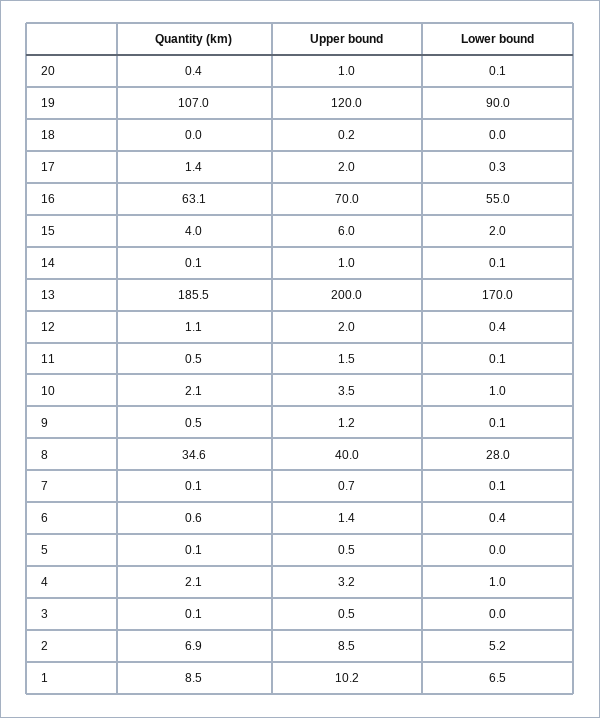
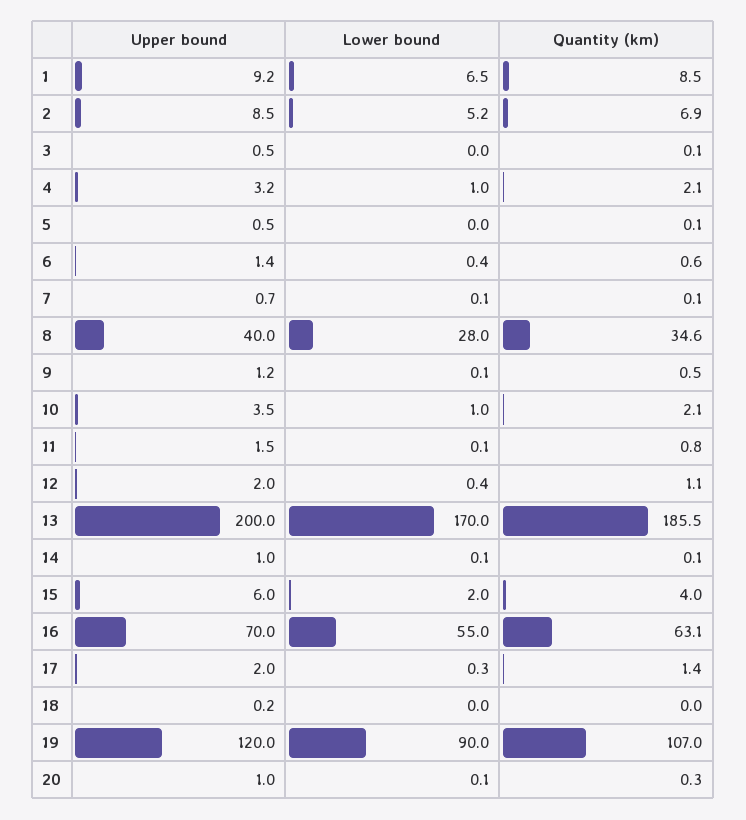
  {
    "Quantity (km)": {
-     "20": 0.4,
+     "20": 0.3,
      "19": 107,
      "18": 0,
      "17": 1.4,
      "16": 63.1,
      "15": 4,
      "14": 0.1,
      "13": 185.5,
      "12": 1.1,
-     "11": 0.5,
+     "11": 0.8,
      "10": 2.1,
      "9": 0.5,
      "8": 34.6,
      "7": 0.1,
      "6": 0.6,
      "5": 0.1,
      "4": 2.1,
      "3": 0.1,
      "2": 6.9,
      "1": 8.5
    },
    "Upper bound": {
      "20": 1,
      "19": 120,
      "18": 0.2,
      "17": 2,
      "16": 70,
      "15": 6,
      "14": 1,
      "13": 200,
      "12": 2,
      "11": 1.5,
      "10": 3.5,
      "9": 1.2,
      "8": 40,
      "7": 0.7,
      "6": 1.4,
      "5": 0.5,
      "4": 3.2,
      "3": 0.5,
      "2": 8.5,
-     "1": 10.2
+     "1": 9.2
    },
    "Lower bound": {
      "20": 0.1,
      "19": 90,
      "18": 0,
      "17": 0.3,
      "16": 55,
      "15": 2,
      "14": 0.1,
      "13": 170,
      "12": 0.4,
      "11": 0.1,
      "10": 1,
      "9": 0.1,
      "8": 28,
      "7": 0.1,
      "6": 0.4,
      "5": 0,
      "4": 1,
      "3": 0,
      "2": 5.2,
      "1": 6.5
    }
  }

